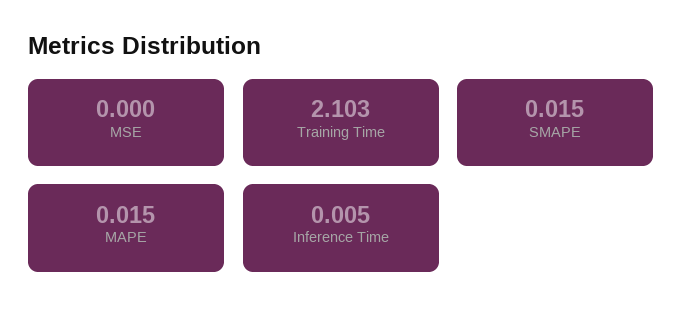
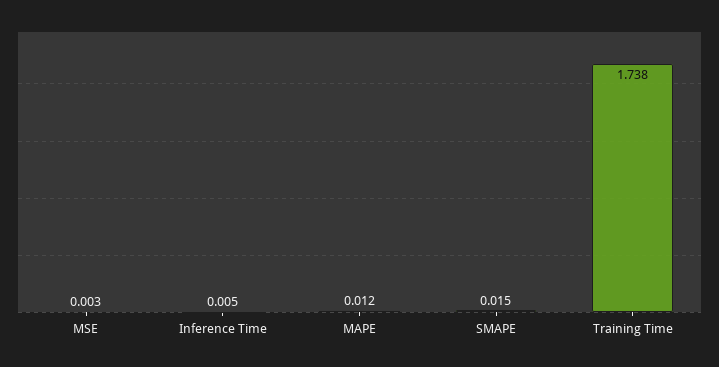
  {
-   "MSE": 0,
+   "MSE": 0.003,
-   "Training Time": 2.103,
+   "Training Time": 1.738,
    "SMAPE": 0.015,
-   "MAPE": 0.015,
+   "MAPE": 0.012,
    "Inference Time": 0.005
  }

